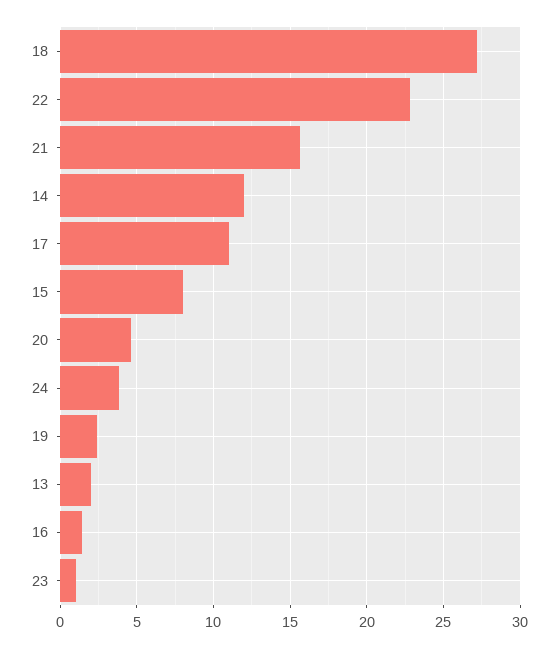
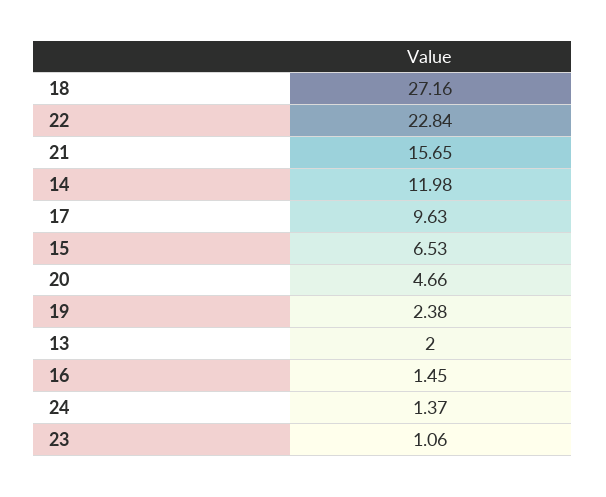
  {
    "18": 27.16,
    "22": 22.84,
    "21": 15.65,
    "14": 11.98,
-   "17": 11,
+   "17": 9.63,
-   "15": 8,
+   "15": 6.53,
    "20": 4.66,
-   "24": 4,
+   "24": 1.37,
    "19": 2.38,
    "13": 2,
    "16": 1.45,
    "23": 1.06
  }

